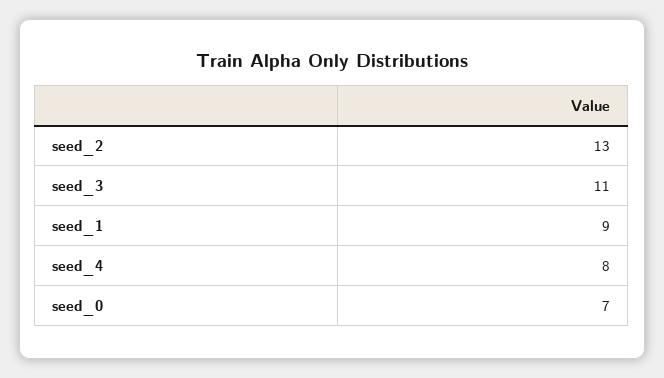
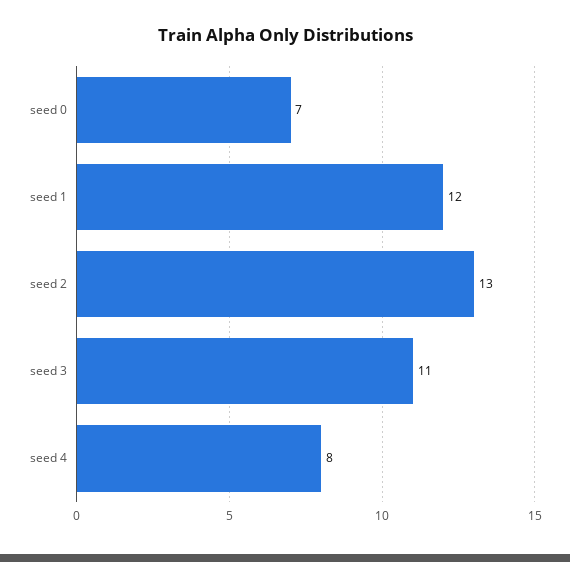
  {
    "seed_2": 13,
    "seed_3": 11,
-   "seed_1": 9,
+   "seed_1": 12,
    "seed_4": 8,
    "seed_0": 7
  }

